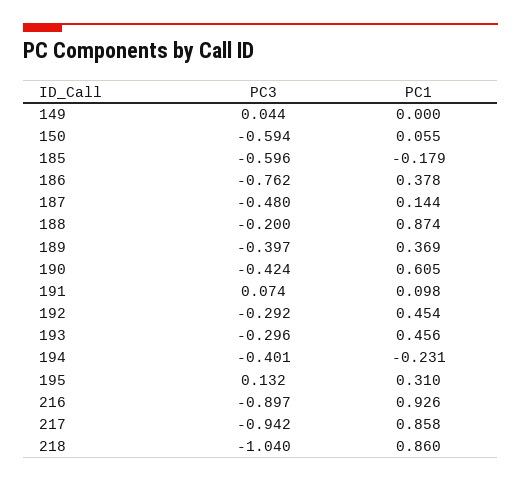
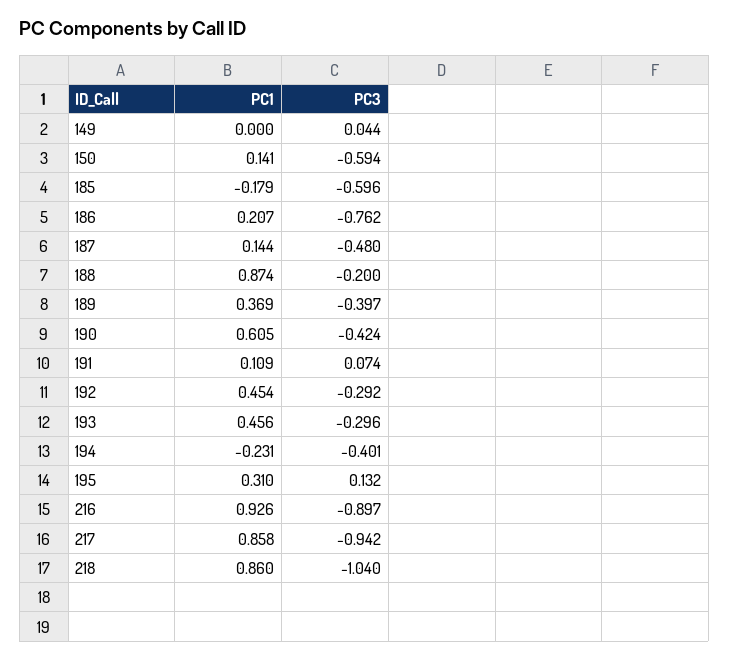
  {
    "PC3": {
      "149": 0.044,
      "150": -0.594,
      "185": -0.596,
      "186": -0.762,
      "187": -0.48,
      "188": -0.2,
      "189": -0.397,
      "190": -0.424,
      "191": 0.074,
      "192": -0.292,
      "193": -0.296,
      "194": -0.401,
      "195": 0.132,
      "216": -0.897,
      "217": -0.942,
      "218": -1.04
    },
    "PC1": {
      "149": 0,
-     "150": 0.055,
+     "150": 0.141,
      "185": -0.179,
-     "186": 0.378,
+     "186": 0.207,
      "187": 0.144,
      "188": 0.874,
      "189": 0.369,
      "190": 0.605,
-     "191": 0.098,
+     "191": 0.109,
      "192": 0.454,
      "193": 0.456,
      "194": -0.231,
      "195": 0.31,
      "216": 0.926,
      "217": 0.858,
      "218": 0.86
    }
  }

